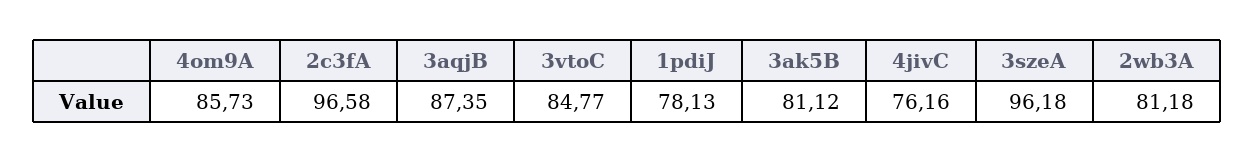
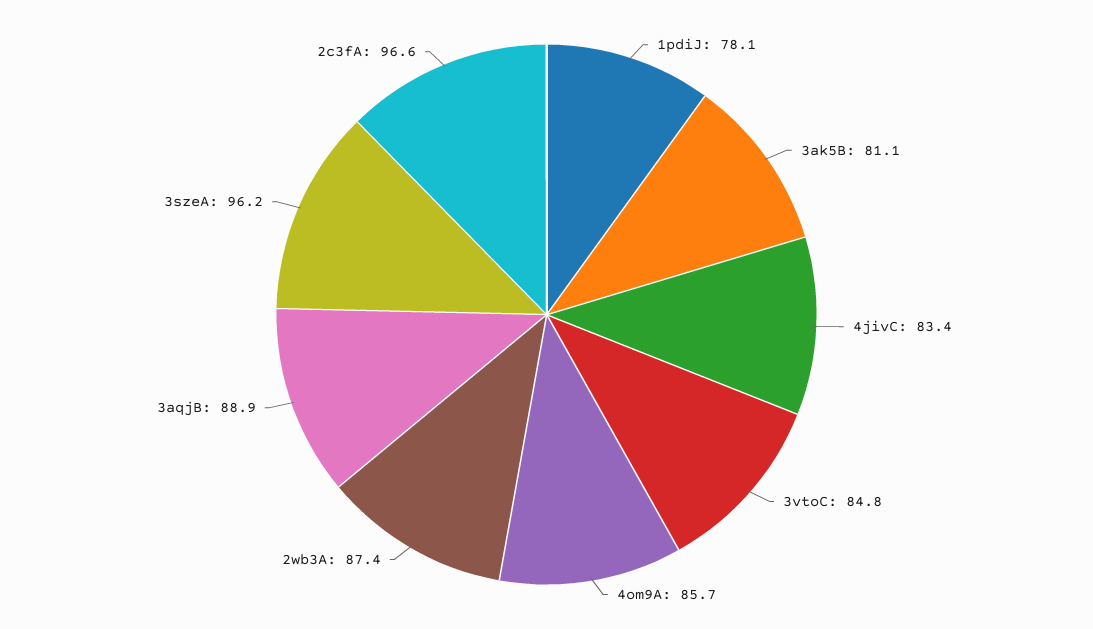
  {
    "4om9A": 85.73,
    "2c3fA": 96.58,
-   "3aqjB": 87.35,
+   "3aqjB": 88.9,
    "3vtoC": 84.77,
    "1pdiJ": 78.13,
    "3ak5B": 81.12,
-   "4jivC": 76.16,
+   "4jivC": 83.4,
    "3szeA": 96.18,
-   "2wb3A": 81.18
+   "2wb3A": 87.4
  }

